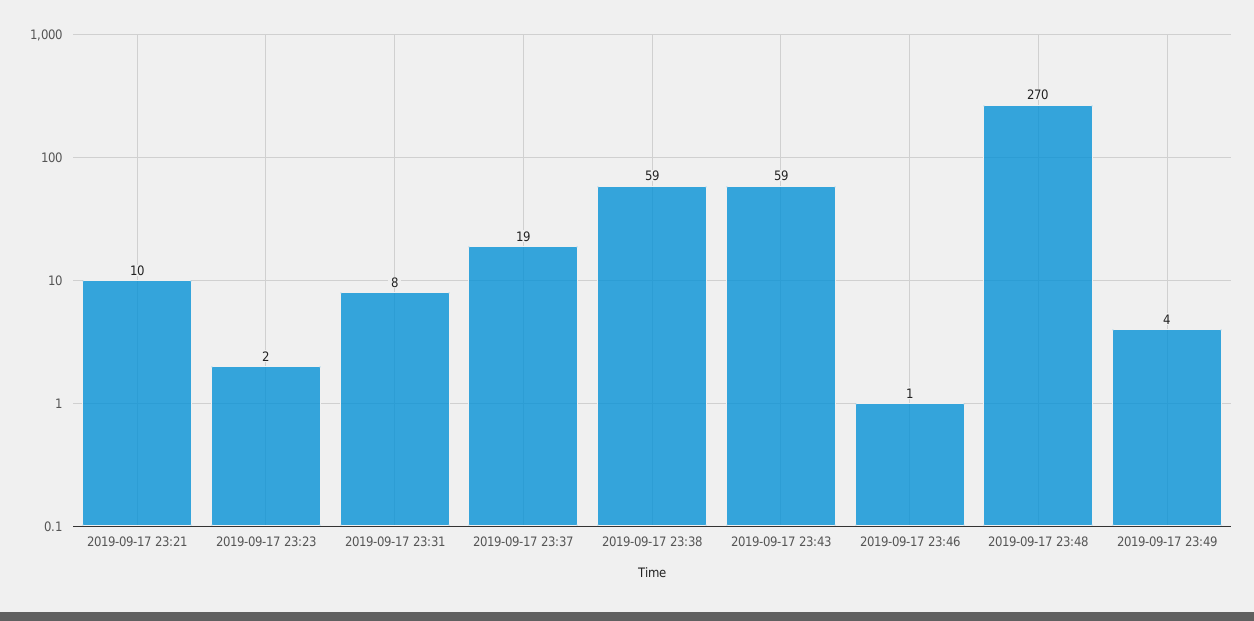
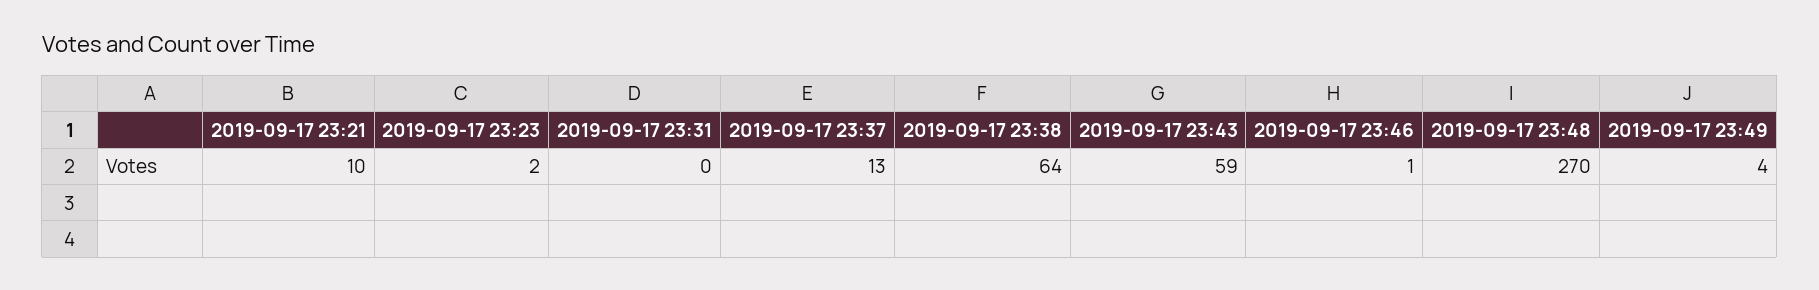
  {
    "2019-09-17 23:21": 10,
    "2019-09-17 23:23": 2,
-   "2019-09-17 23:31": 8,
+   "2019-09-17 23:31": 0,
-   "2019-09-17 23:37": 19,
+   "2019-09-17 23:37": 13,
-   "2019-09-17 23:38": 59,
+   "2019-09-17 23:38": 64,
    "2019-09-17 23:43": 59,
    "2019-09-17 23:46": 1,
    "2019-09-17 23:48": 270,
    "2019-09-17 23:49": 4
  }

